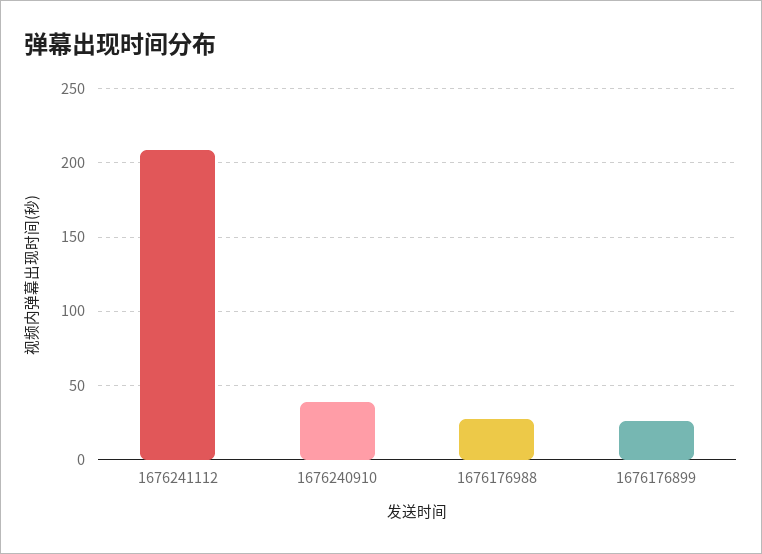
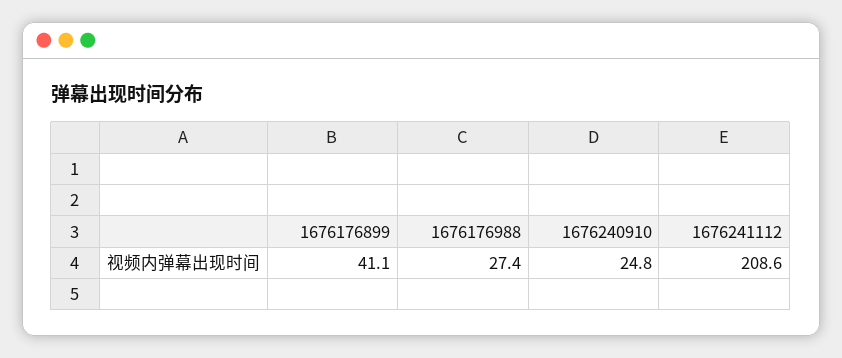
  {
    "1676241112": 208.6,
-   "1676240910": 40,
+   "1676240910": 24.8,
    "1676176988": 27.4,
-   "1676176899": 25
+   "1676176899": 41.1
  }

